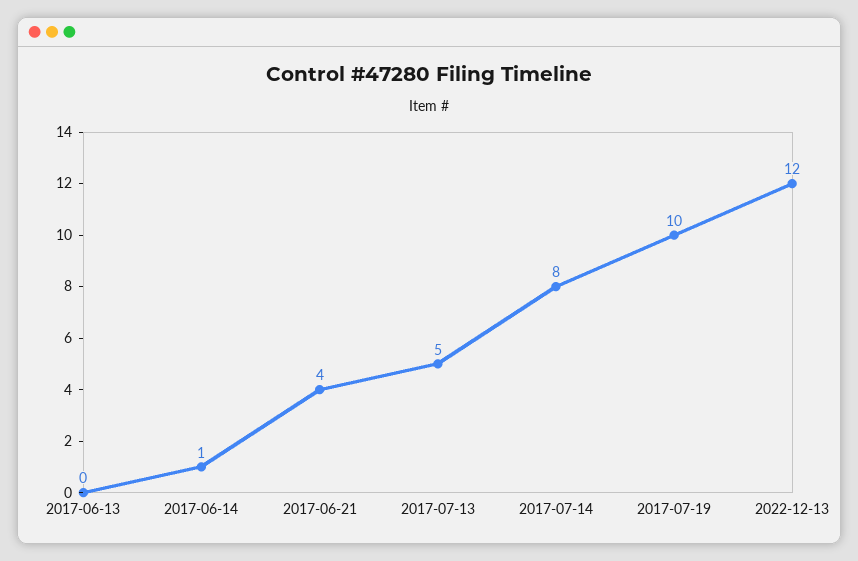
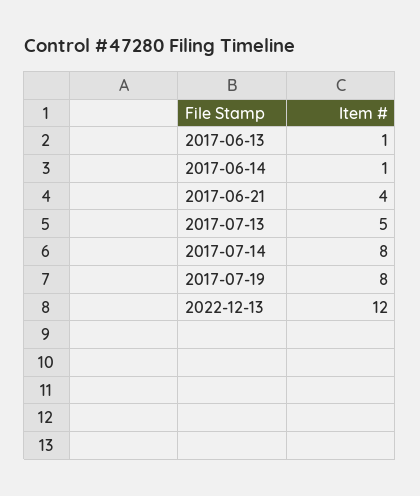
  {
-   "2017-06-13": 0,
+   "2017-06-13": 1,
    "2017-06-14": 1,
    "2017-06-21": 4,
    "2017-07-13": 5,
    "2017-07-14": 8,
-   "2017-07-19": 10,
+   "2017-07-19": 8,
    "2022-12-13": 12
  }

